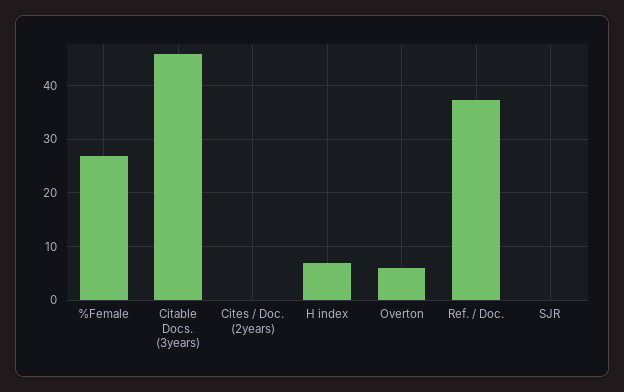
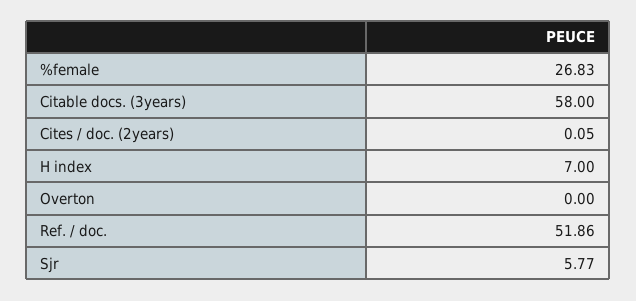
  {
    "%Female": 26.83,
-   "Citable Docs. (3years)": 46,
+   "Citable Docs. (3years)": 58,
    "Cites / Doc. (2years)": 0.05,
    "H index": 7,
-   "Overton": 6,
+   "Overton": 0,
-   "Ref. / Doc.": 38,
+   "Ref. / Doc.": 51.86,
-   "SJR": 0
+   "SJR": 5.77
  }

